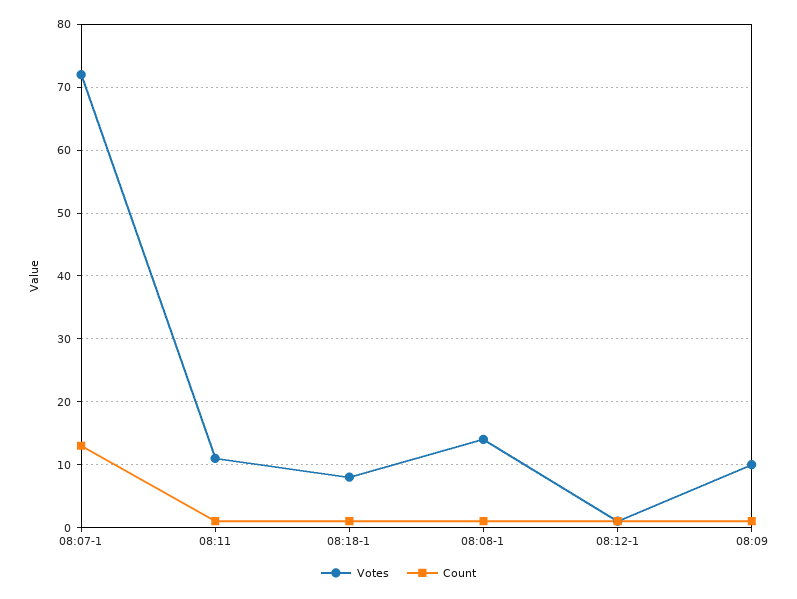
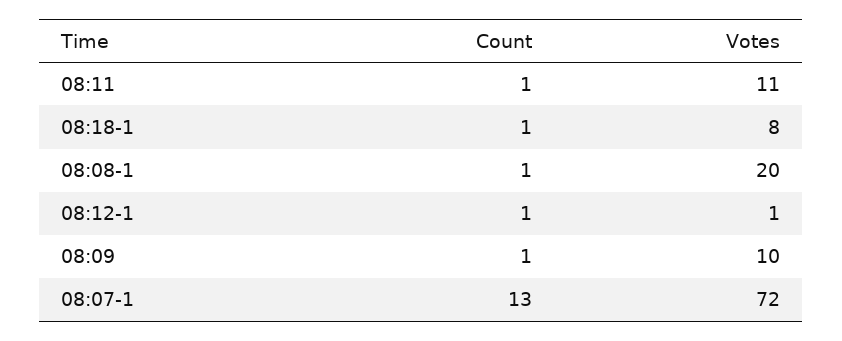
  {
    "Votes": {
      "08:07-1": 72,
      "08:11": 11,
      "08:18-1": 8,
-     "08:08-1": 14,
+     "08:08-1": 20,
      "08:12-1": 1,
      "08:09": 10
    },
    "Count": {
      "08:07-1": 13,
      "08:11": 1,
      "08:18-1": 1,
      "08:08-1": 1,
      "08:12-1": 1,
      "08:09": 1
    }
  }

